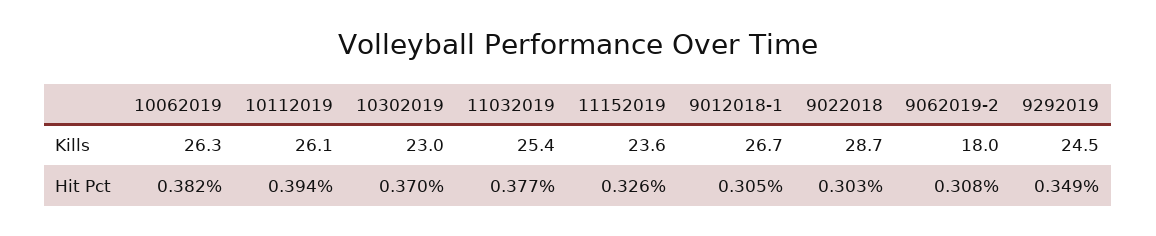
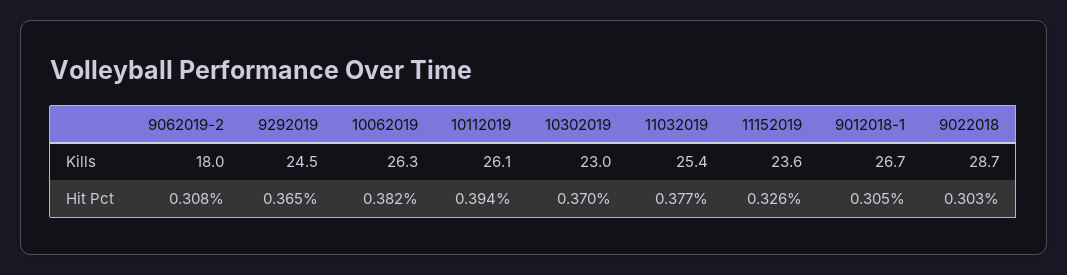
  {
    "10062019": {
      "Kills": 26.3,
      "Hit Pct": 0.382
    },
    "10112019": {
      "Kills": 26.1,
      "Hit Pct": 0.394
    },
    "10302019": {
      "Kills": 23,
      "Hit Pct": 0.37
    },
    "11032019": {
      "Kills": 25.4,
      "Hit Pct": 0.377
    },
    "11152019": {
      "Kills": 23.6,
      "Hit Pct": 0.326
    },
    "9012018-1": {
      "Kills": 26.7,
      "Hit Pct": 0.305
    },
    "9022018": {
      "Kills": 28.7,
      "Hit Pct": 0.303
    },
    "9062019-2": {
      "Kills": 18,
      "Hit Pct": 0.308
    },
    "9292019": {
      "Kills": 24.5,
-     "Hit Pct": 0.349
+     "Hit Pct": 0.365
    }
  }

